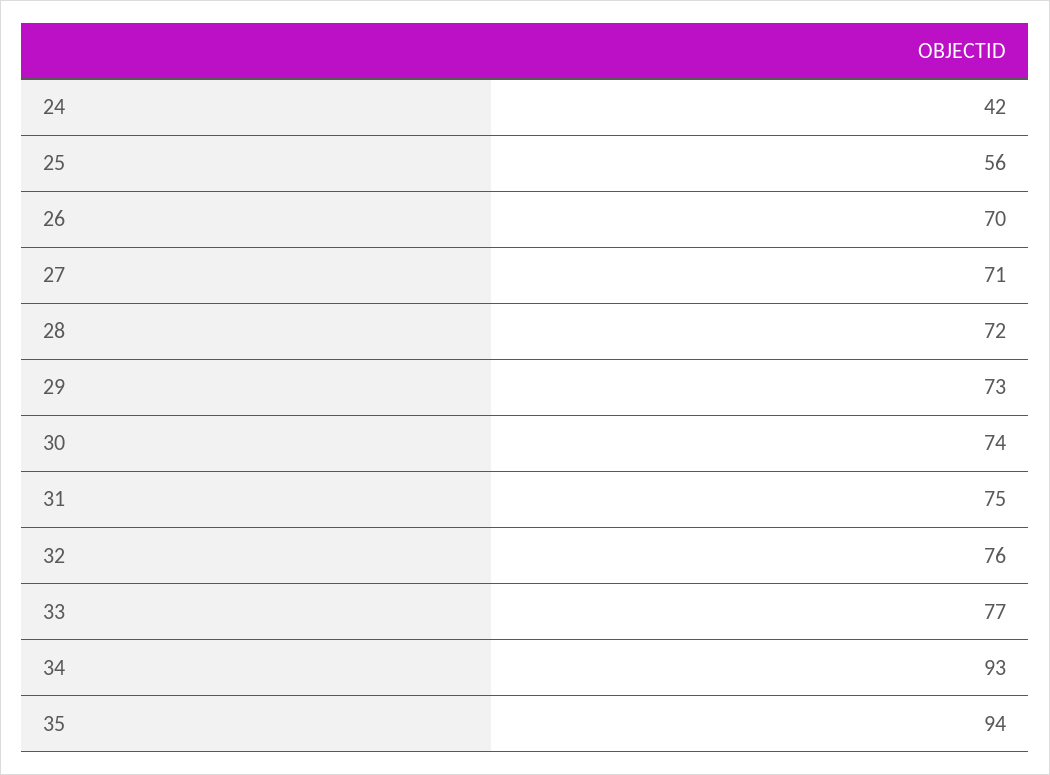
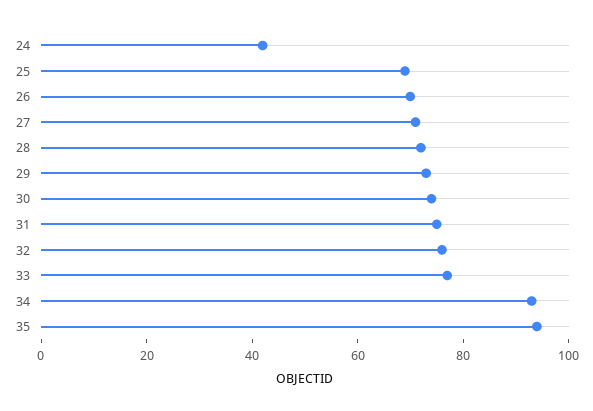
  {
    "24": 42,
-   "25": 56,
+   "25": 70,
    "26": 70,
    "27": 71,
    "28": 72,
    "29": 73,
    "30": 74,
    "31": 75,
    "32": 76,
    "33": 77,
    "34": 93,
    "35": 94
  }

